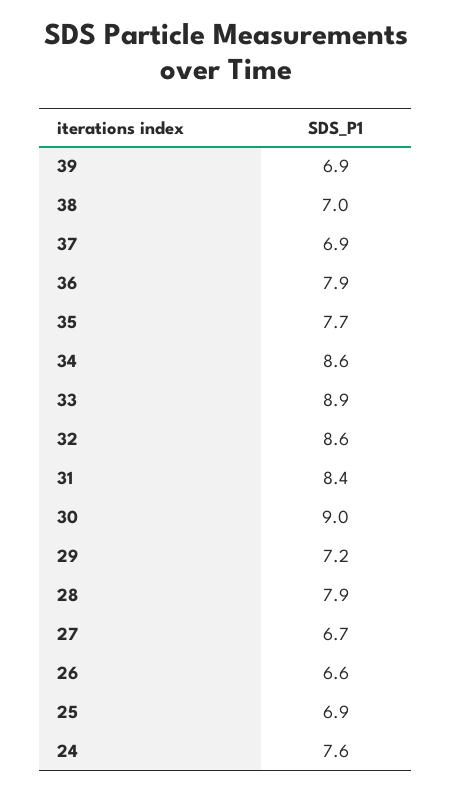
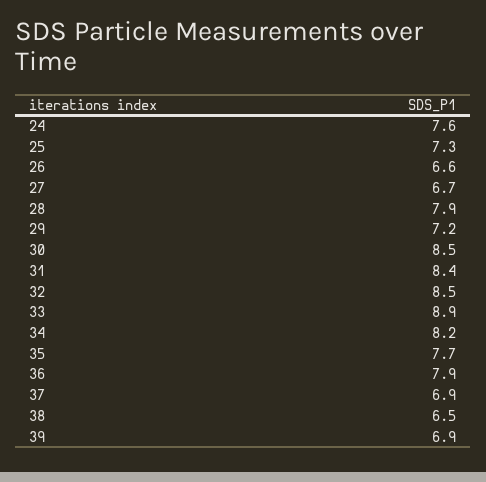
  {
    "39": 6.9,
-   "38": 7,
+   "38": 6.5,
    "37": 6.9,
    "36": 7.9,
    "35": 7.7,
-   "34": 8.6,
+   "34": 8.2,
    "33": 8.9,
-   "32": 8.6,
+   "32": 8.5,
    "31": 8.4,
-   "30": 9,
+   "30": 8.5,
    "29": 7.2,
    "28": 7.9,
    "27": 6.7,
    "26": 6.6,
-   "25": 6.9,
+   "25": 7.3,
    "24": 7.6
  }

